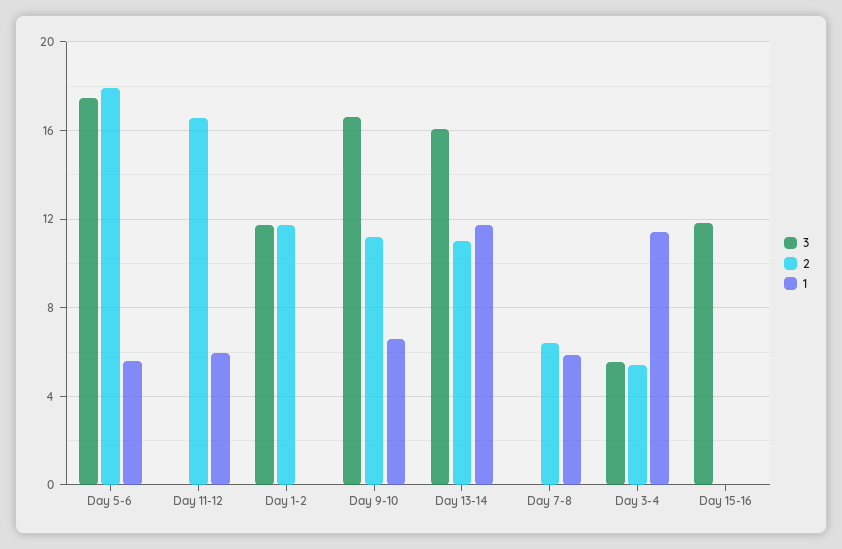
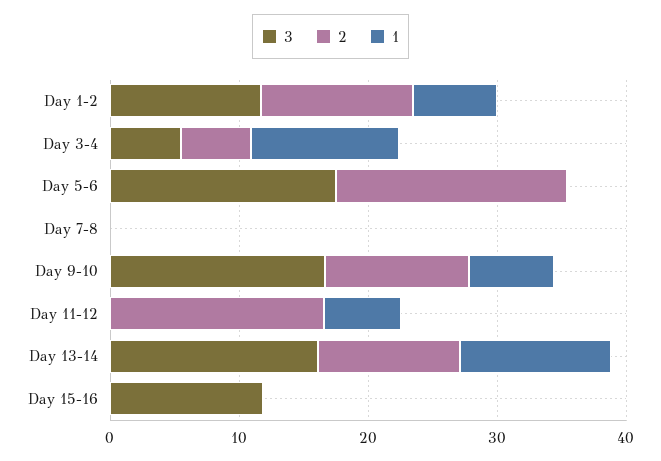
  {
    "3": {
      "Day 5-6": 17.5,
      "Day 11-12": 0,
      "Day 1-2": 11.5,
      "Day 9-10": 16.5,
      "Day 13-14": 16,
      "Day 7-8": 0,
      "Day 3-4": 5.5,
      "Day 15-16": 12
    },
    "2": {
      "Day 5-6": 18,
      "Day 11-12": 16.5,
      "Day 1-2": 12,
      "Day 9-10": 11,
      "Day 13-14": 11,
-     "Day 7-8": 6.5,
+     "Day 7-8": 0,
      "Day 3-4": 5.5,
      "Day 15-16": 0
    },
    "1": {
-     "Day 5-6": 5.5,
+     "Day 5-6": 0,
      "Day 11-12": 6,
-     "Day 1-2": 0,
+     "Day 1-2": 6,
      "Day 9-10": 6.5,
      "Day 13-14": 11.5,
-     "Day 7-8": 6,
+     "Day 7-8": 0,
      "Day 3-4": 11.5,
      "Day 15-16": 0
    }
  }

